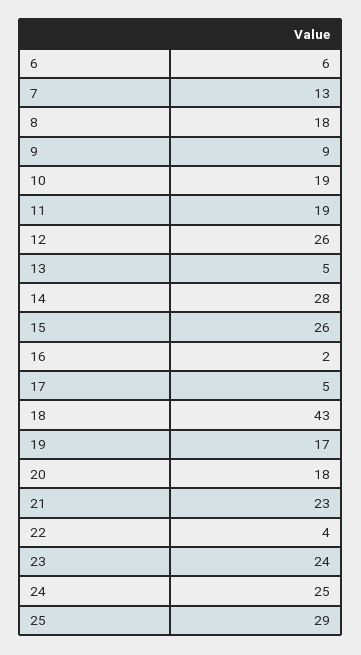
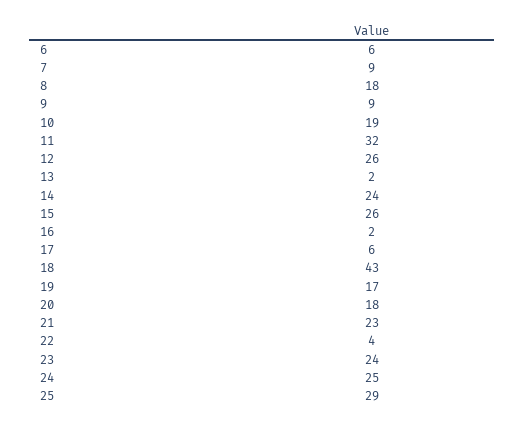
  {
    "6": 6,
-   "7": 13,
+   "7": 9,
    "8": 18,
    "9": 9,
    "10": 19,
-   "11": 19,
+   "11": 32,
    "12": 26,
-   "13": 5,
+   "13": 2,
-   "14": 28,
+   "14": 24,
    "15": 26,
    "16": 2,
-   "17": 5,
+   "17": 6,
    "18": 43,
    "19": 17,
    "20": 18,
    "21": 23,
    "22": 4,
    "23": 24,
    "24": 25,
    "25": 29
  }

